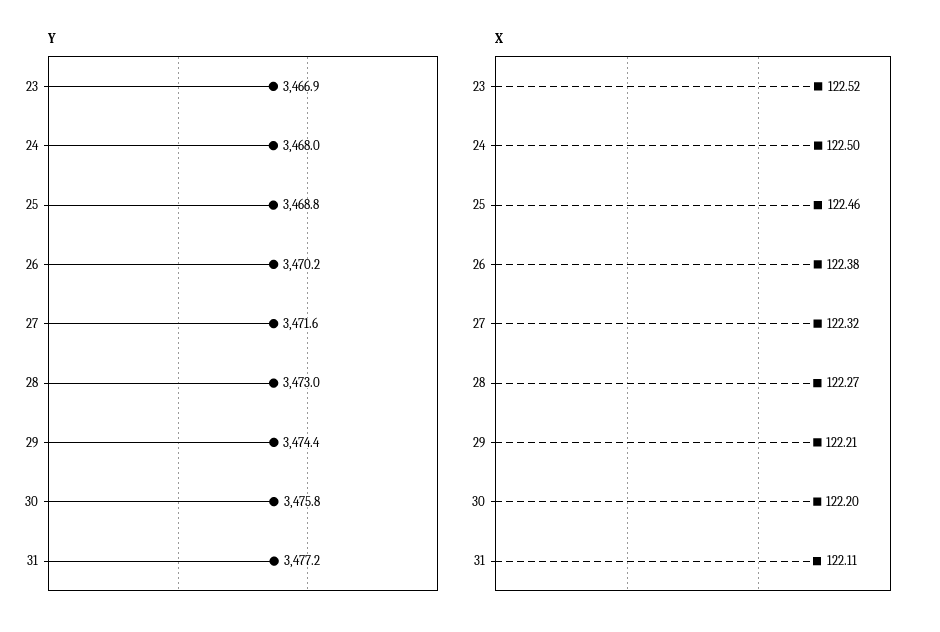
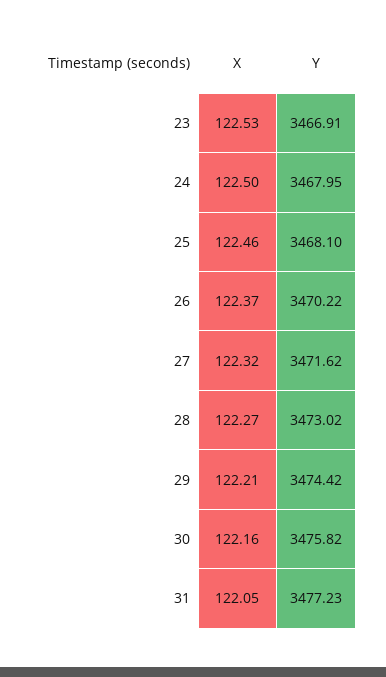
  {
    "Y": {
      "23": 3466.91,
      "24": 3467.95,
-     "25": 3468.8,
+     "25": 3468.1,
      "26": 3470.22,
      "27": 3471.62,
      "28": 3473.02,
      "29": 3474.42,
      "30": 3475.82,
      "31": 3477.23
    },
    "X": {
-     "23": 122.52,
+     "23": 122.53,
      "24": 122.5,
      "25": 122.46,
-     "26": 122.38,
+     "26": 122.37,
      "27": 122.32,
      "28": 122.27,
      "29": 122.21,
-     "30": 122.2,
+     "30": 122.16,
-     "31": 122.11
+     "31": 122.05
    }
  }

